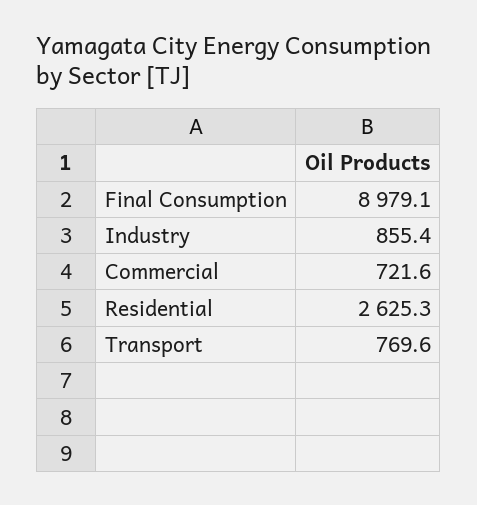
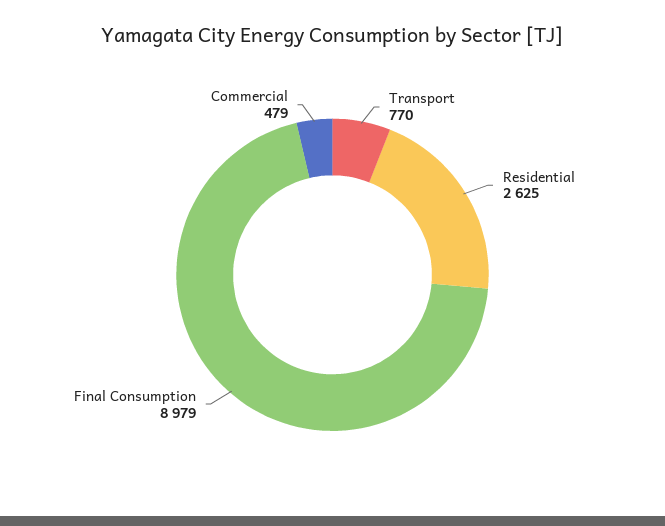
  {
    "Final Consumption": 8979.1,
-   "Industry": 855.4,
-   "Commercial": 721.6,
+   "Commercial": 479,
    "Residential": 2625.3,
    "Transport": 769.6
  }

